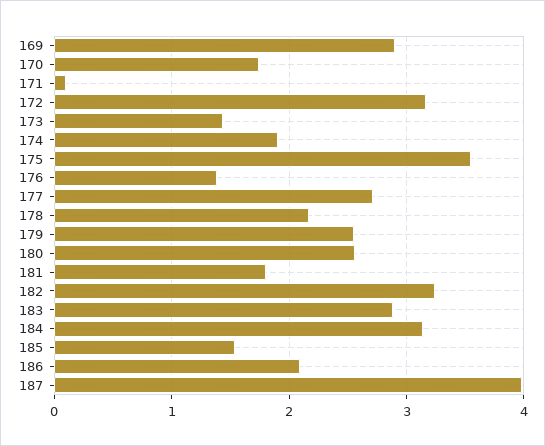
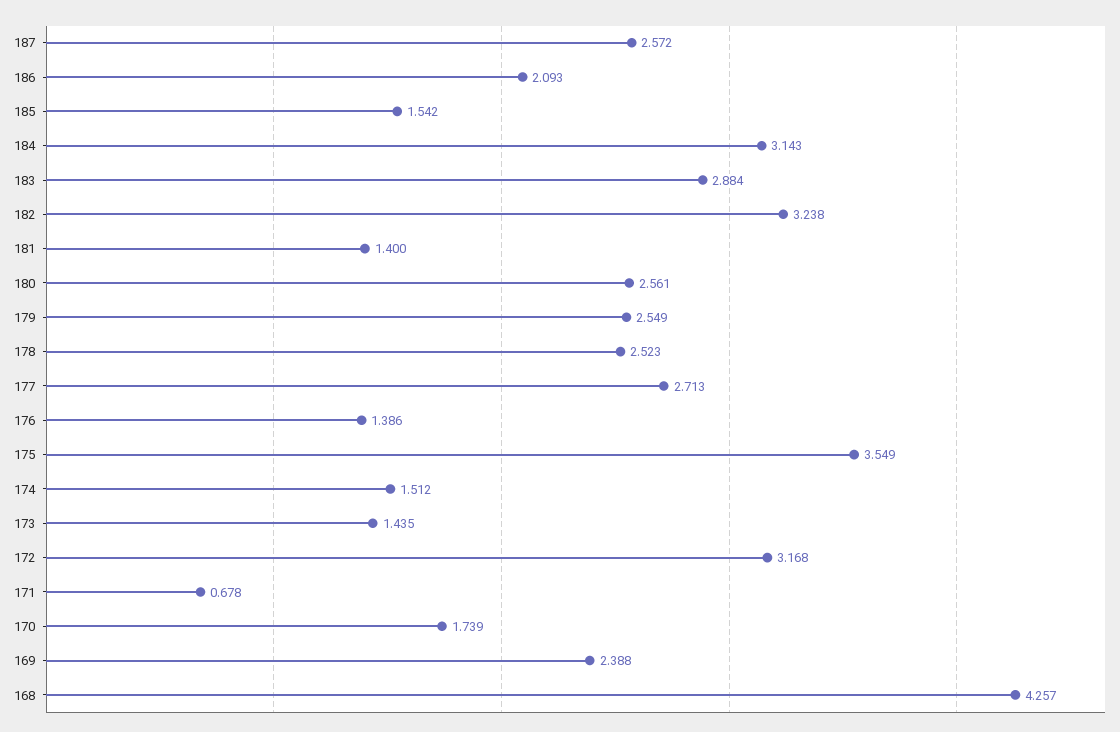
  {
-   "169": 2.9,
+   "169": 2.388,
    "170": 1.739,
-   "171": 0.1,
+   "171": 0.678,
    "172": 3.168,
    "173": 1.435,
-   "174": 1.9,
+   "174": 1.512,
    "175": 3.549,
    "176": 1.386,
    "177": 2.713,
-   "178": 2.2,
+   "178": 2.523,
    "179": 2.549,
    "180": 2.561,
-   "181": 1.8,
+   "181": 1.4,
    "182": 3.238,
    "183": 2.884,
    "184": 3.143,
    "185": 1.542,
    "186": 2.093,
-   "187": 4
+   "187": 2.572,
+   "168": 4.257
  }

